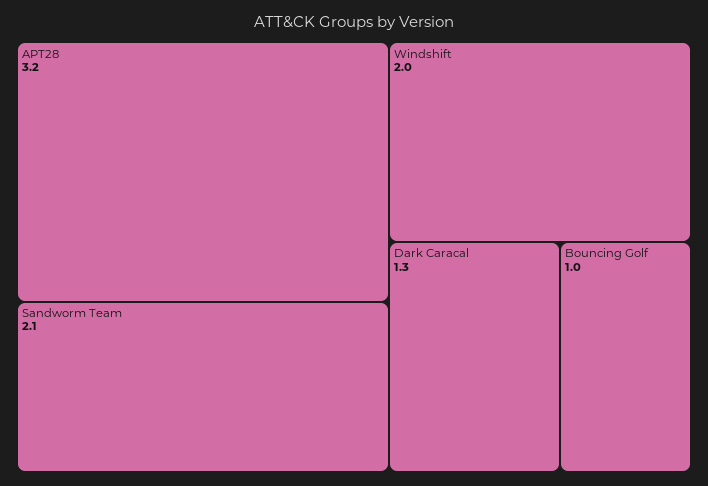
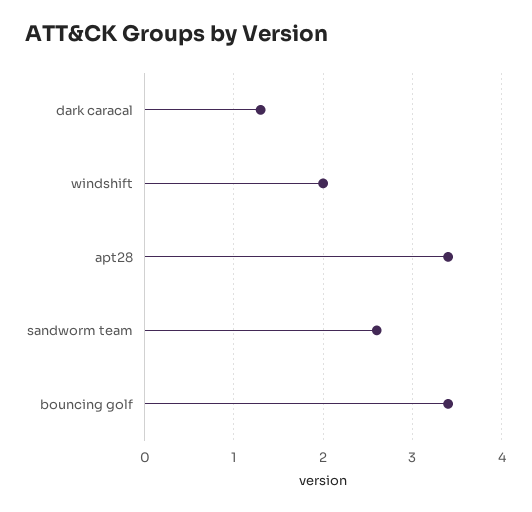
  {
-   "APT28": 3.2,
+   "APT28": 3.4,
-   "Sandworm Team": 2.1,
+   "Sandworm Team": 2.6,
    "Windshift": 2,
    "Dark Caracal": 1.3,
-   "Bouncing Golf": 1
+   "Bouncing Golf": 3.4
  }

